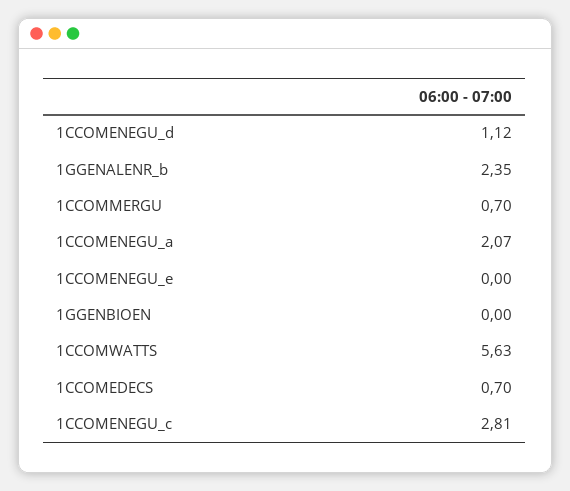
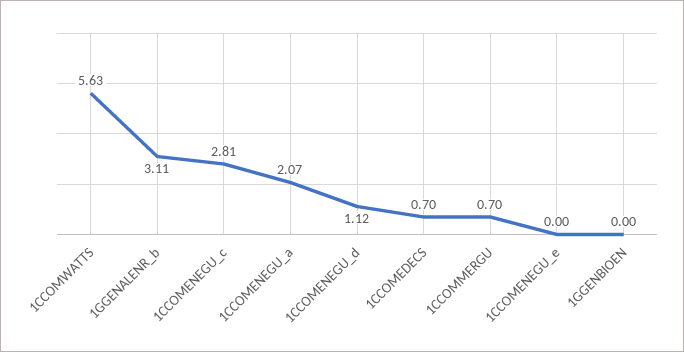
  {
    "1CCOMENEGU_d": 1.12,
-   "1GGENALENR_b": 2.35,
+   "1GGENALENR_b": 3.11,
    "1CCOMMERGU": 0.7,
    "1CCOMENEGU_a": 2.07,
    "1CCOMENEGU_e": 0,
    "1GGENBIOEN": 0,
    "1CCOMWATTS": 5.63,
    "1CCOMEDECS": 0.7,
    "1CCOMENEGU_c": 2.81
  }

